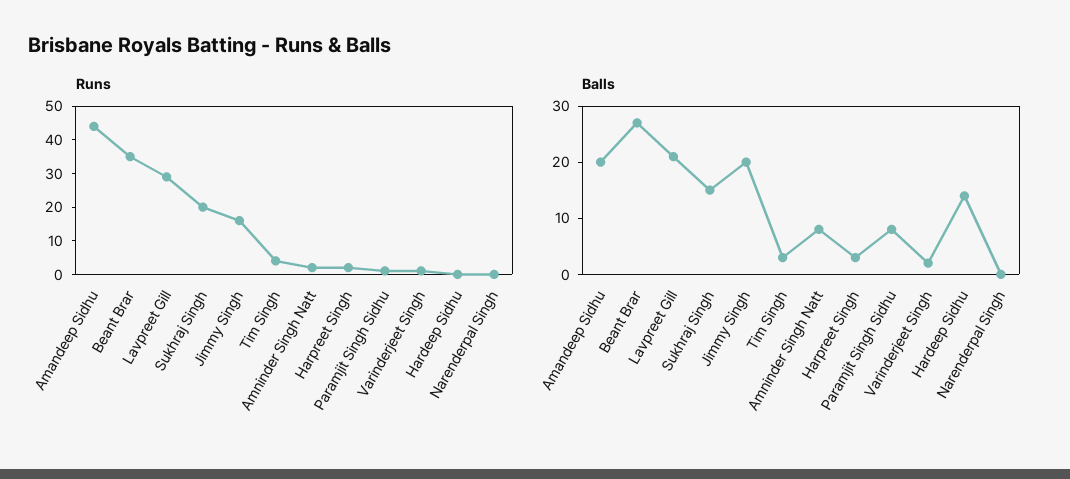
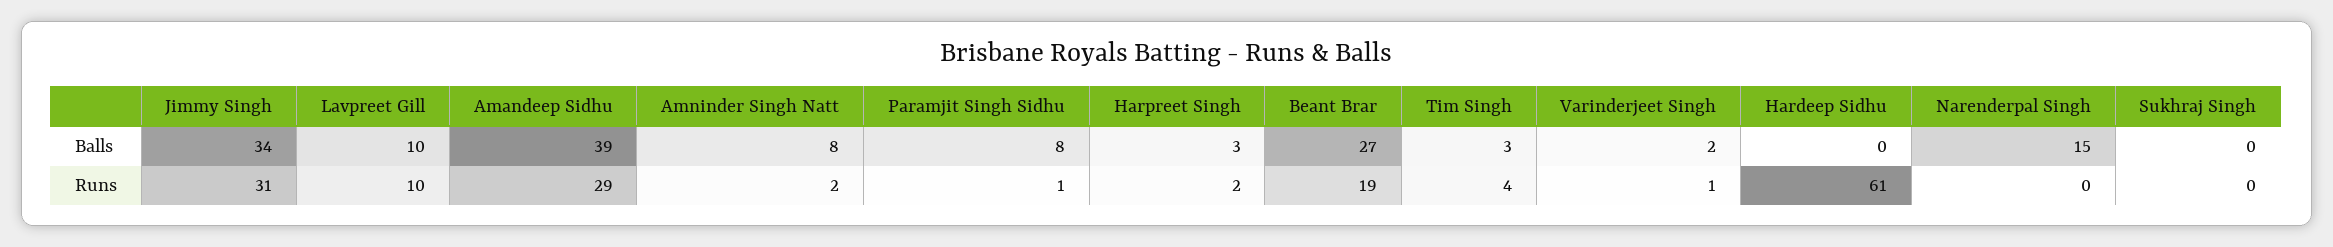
  {
    "Runs": {
-     "Amandeep Sidhu": 45,
+     "Amandeep Sidhu": 29,
-     "Beant Brar": 35,
+     "Beant Brar": 19,
-     "Lavpreet Gill": 30,
+     "Lavpreet Gill": 10,
-     "Sukhraj Singh": 20,
+     "Sukhraj Singh": 0,
-     "Jimmy Singh": 15,
+     "Jimmy Singh": 31,
      "Tim Singh": 4,
      "Amninder Singh Natt": 2,
      "Harpreet Singh": 2,
      "Paramjit Singh Sidhu": 1,
      "Varinderjeet Singh": 1,
-     "Hardeep Sidhu": 0,
+     "Hardeep Sidhu": 61,
      "Narenderpal Singh": 0
    },
    "Balls": {
-     "Amandeep Sidhu": 20,
+     "Amandeep Sidhu": 39,
      "Beant Brar": 27,
-     "Lavpreet Gill": 20,
+     "Lavpreet Gill": 10,
-     "Sukhraj Singh": 15,
+     "Sukhraj Singh": 0,
-     "Jimmy Singh": 20,
+     "Jimmy Singh": 34,
      "Tim Singh": 3,
      "Amninder Singh Natt": 8,
      "Harpreet Singh": 3,
      "Paramjit Singh Sidhu": 8,
      "Varinderjeet Singh": 2,
-     "Hardeep Sidhu": 15,
+     "Hardeep Sidhu": 0,
-     "Narenderpal Singh": 0
+     "Narenderpal Singh": 15
    }
  }

